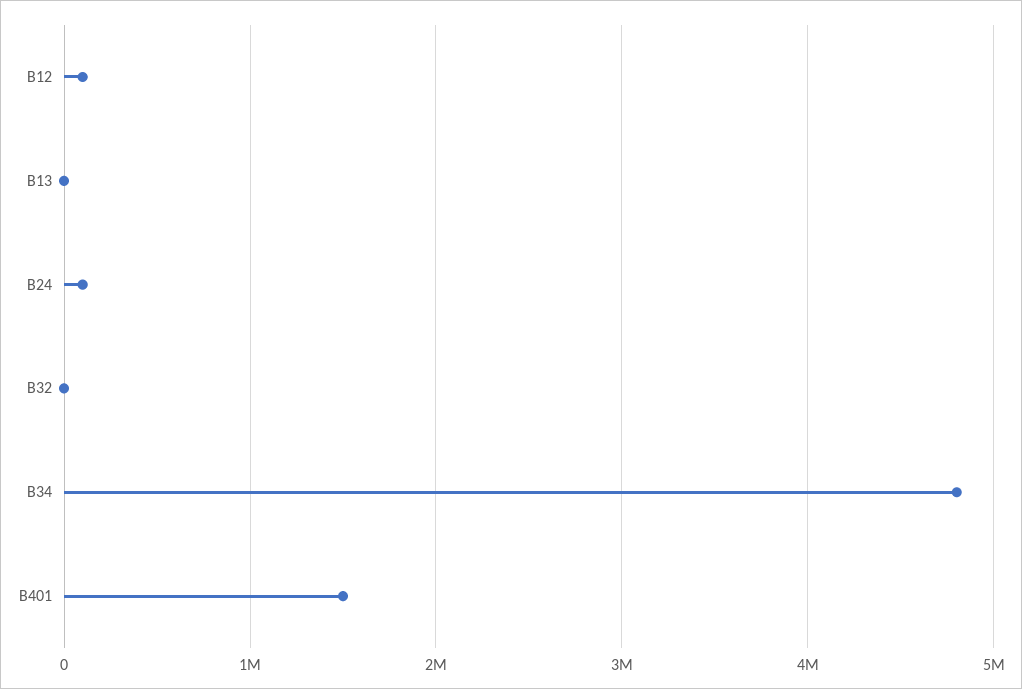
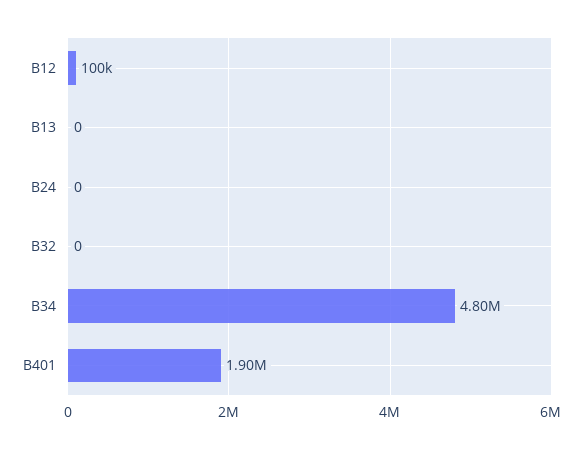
  {
    "B12": 100000,
    "B13": 0,
-   "B24": 100000,
+   "B24": 0,
    "B32": 0,
    "B34": 4800000,
-   "B401": 1500000
+   "B401": 1900000
  }

